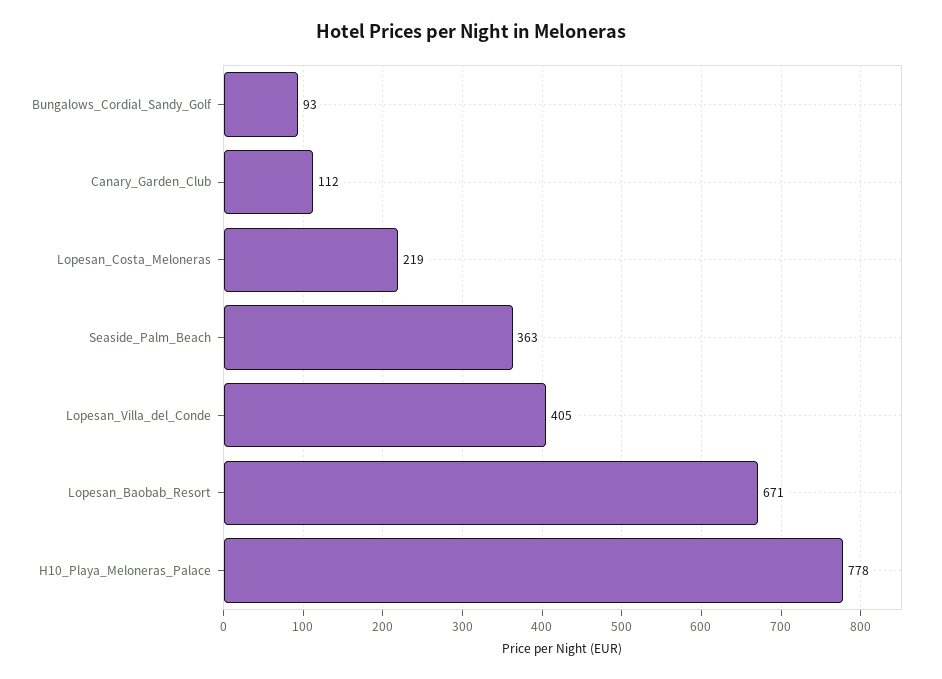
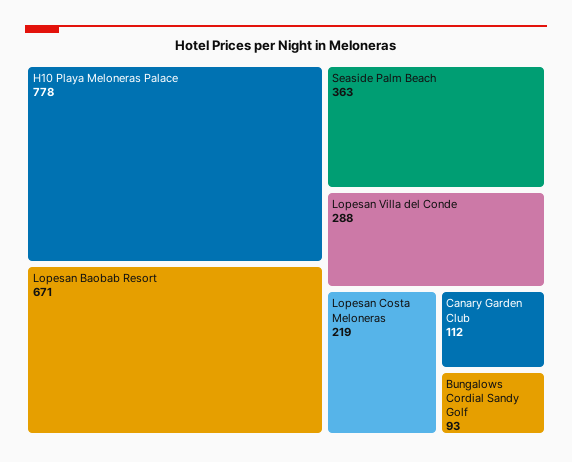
  {
    "Bungalows_Cordial_Sandy_Golf": 93,
    "Canary_Garden_Club": 112,
    "Lopesan_Costa_Meloneras": 219,
    "Seaside_Palm_Beach": 363,
-   "Lopesan_Villa_del_Conde": 405,
+   "Lopesan_Villa_del_Conde": 288,
    "Lopesan_Baobab_Resort": 671,
    "H10_Playa_Meloneras_Palace": 778
  }

